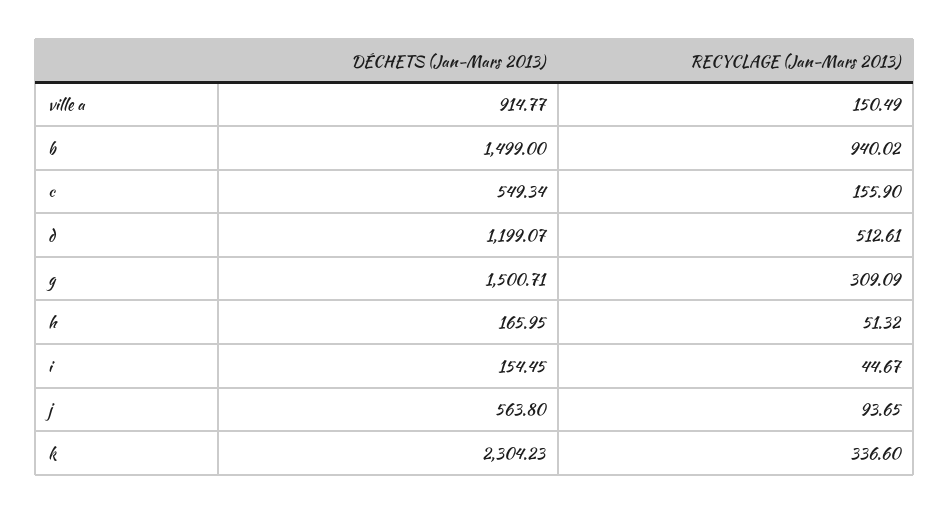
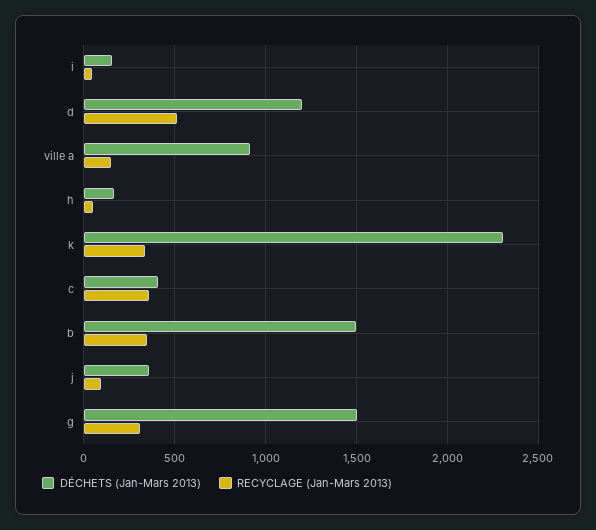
  {
    "DÉCHETS (Jan-Mars 2013)": {
      "ville a": 914.77,
      "b": 1499,
-     "c": 549.34,
+     "c": 400,
      "d": 1199.07,
      "g": 1500.71,
      "h": 165.95,
      "i": 154.45,
-     "j": 563.8,
+     "j": 350,
      "k": 2304.23
    },
    "RECYCLAGE (Jan-Mars 2013)": {
      "ville a": 150.49,
-     "b": 940.02,
+     "b": 350,
-     "c": 155.9,
+     "c": 350,
      "d": 512.61,
      "g": 309.09,
      "h": 51.32,
      "i": 44.67,
      "j": 93.65,
      "k": 336.6
    }
  }

